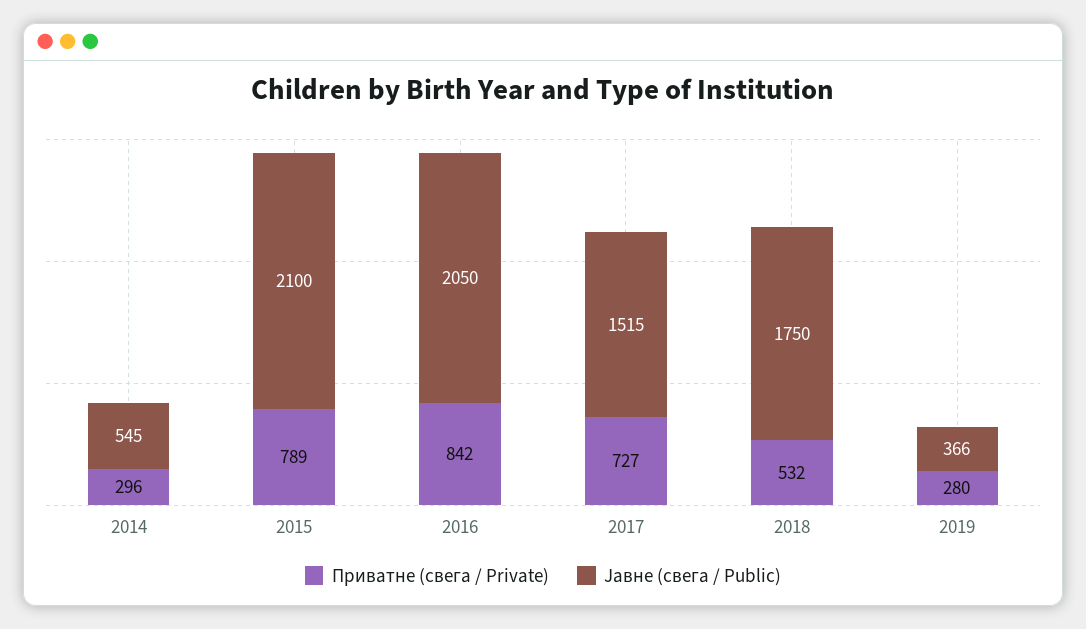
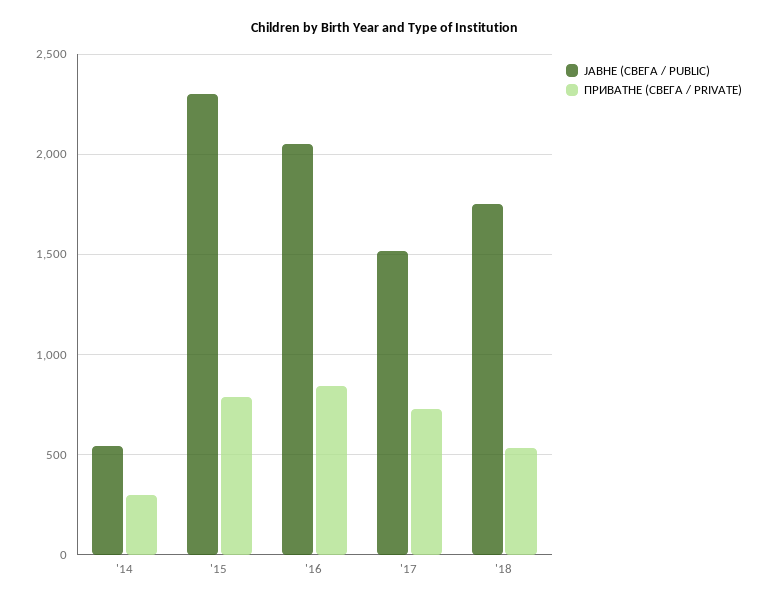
  {
    "Приватне (свега / Private)": {
      "2014": 296,
      "2015": 789,
      "2016": 842,
      "2017": 727,
-     "2018": 532,
+     "2018": 532
-     "2019": 280
    },
    "Јавне (свега / Public)": {
      "2014": 545,
-     "2015": 2100,
+     "2015": 2300,
      "2016": 2050,
      "2017": 1515,
-     "2018": 1750,
+     "2018": 1750
-     "2019": 366
    }
  }

